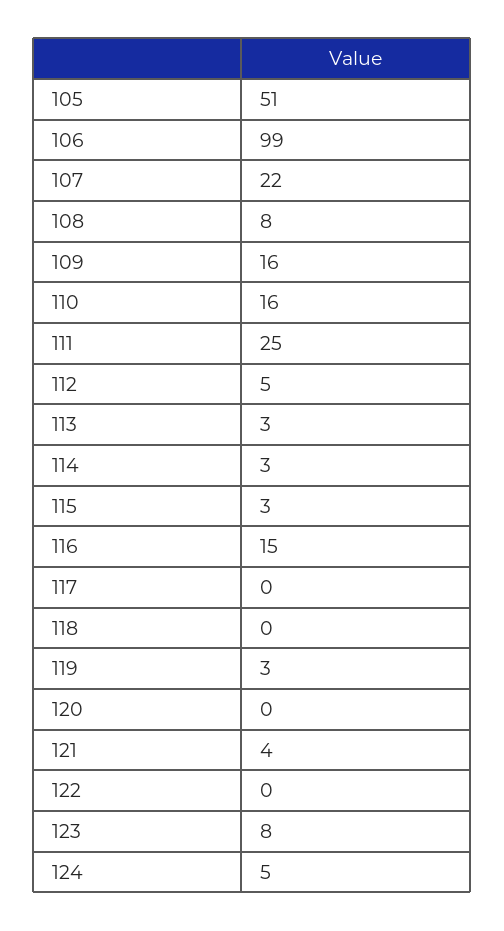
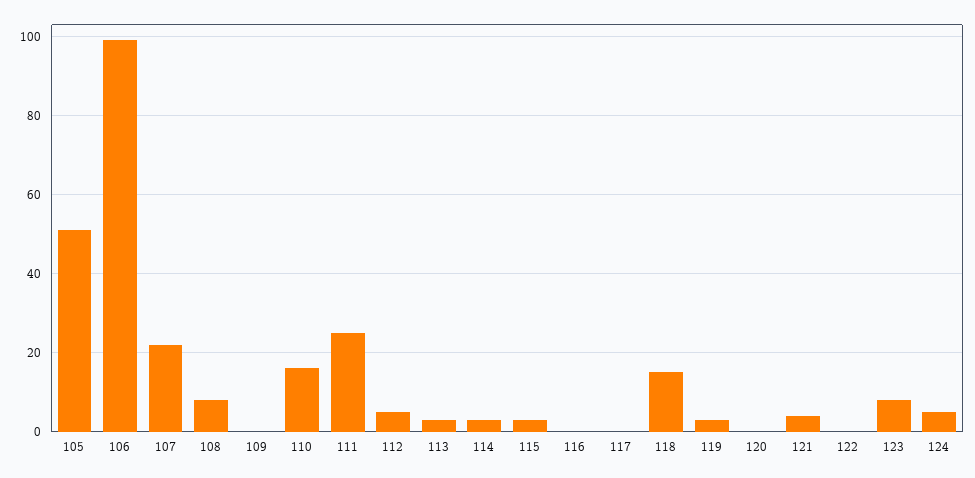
  {
    "105": 51,
    "106": 99,
    "107": 22,
    "108": 8,
-   "109": 16,
+   "109": 0,
    "110": 16,
    "111": 25,
    "112": 5,
    "113": 3,
    "114": 3,
    "115": 3,
-   "116": 15,
+   "116": 0,
    "117": 0,
-   "118": 0,
+   "118": 15,
    "119": 3,
    "120": 0,
    "121": 4,
    "122": 0,
    "123": 8,
    "124": 5
  }

